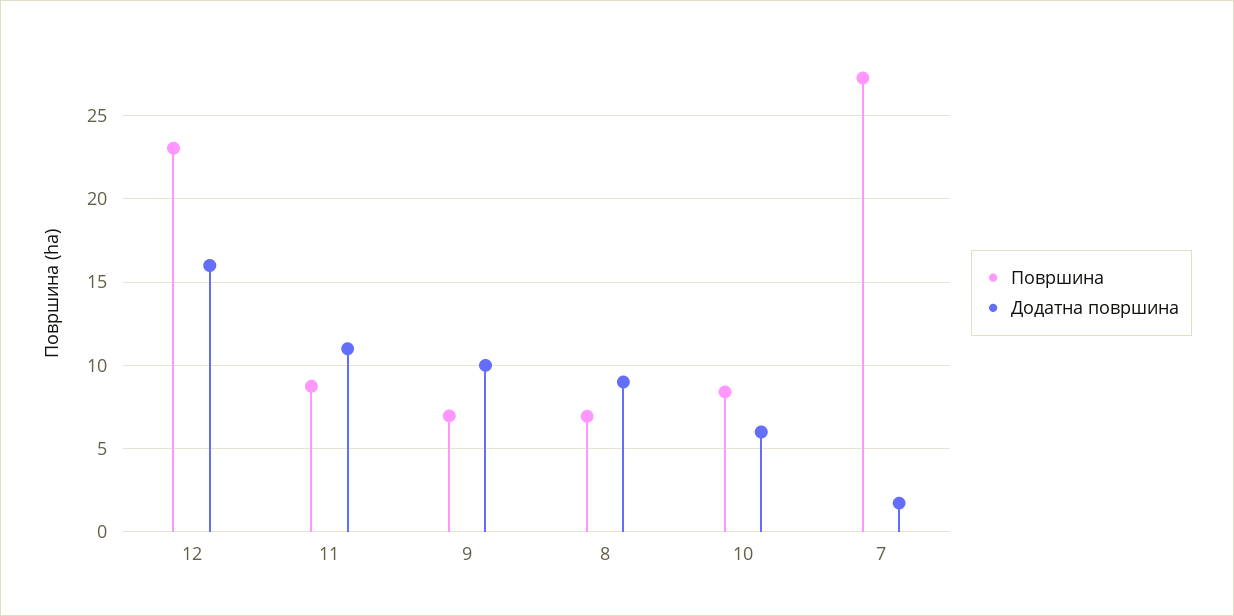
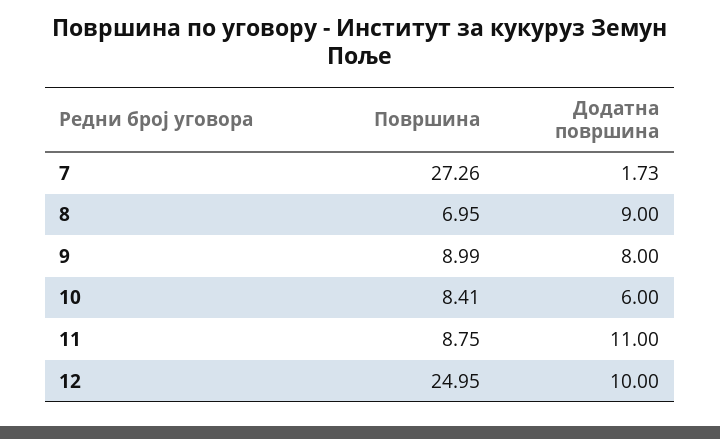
  {
    "Површина": {
-     "12": 23,
+     "12": 24.95,
      "11": 8.75,
-     "9": 7,
+     "9": 8.99,
      "8": 6.95,
      "10": 8.41,
      "7": 27.26
    },
    "Додатна површина": {
-     "12": 16,
+     "12": 10,
      "11": 11,
-     "9": 10,
+     "9": 8,
      "8": 9,
      "10": 6,
      "7": 1.73
    }
  }

